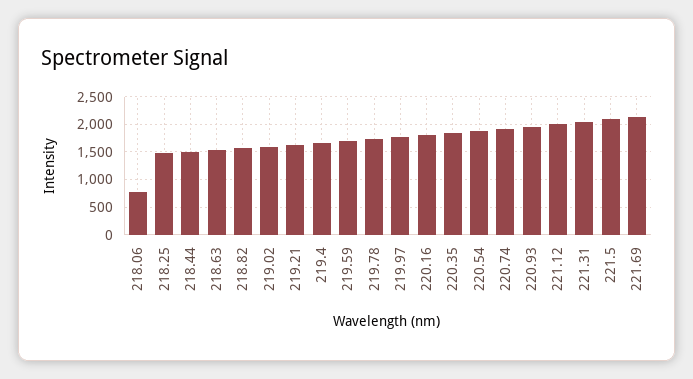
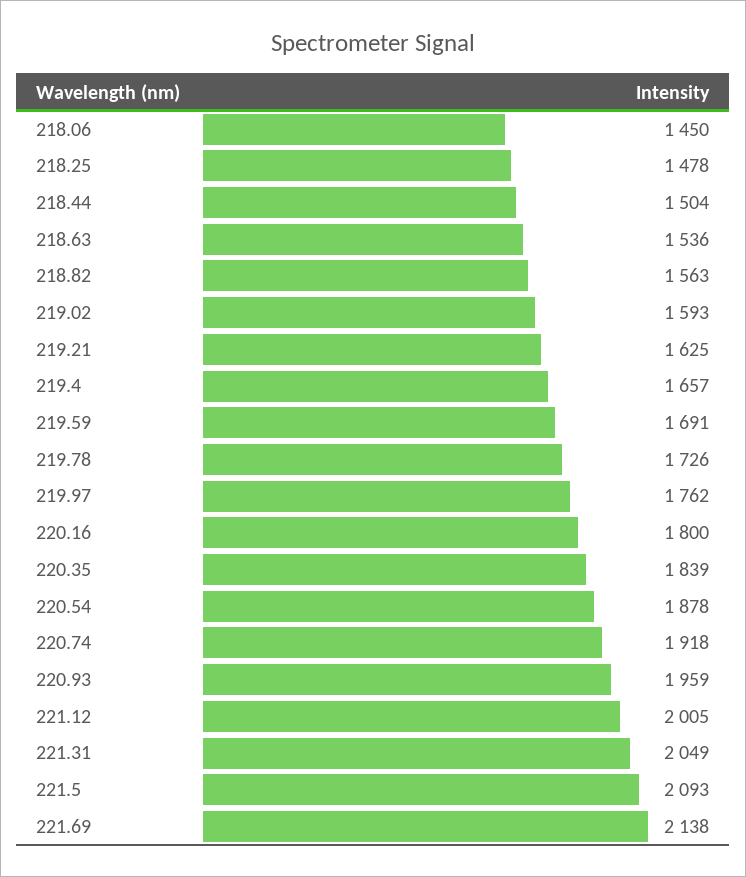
  {
-   "218.06": 750,
+   "218.06": 1450,
    "218.25": 1478,
    "218.44": 1504,
    "218.63": 1536,
    "218.82": 1563,
    "219.02": 1593,
    "219.21": 1625,
    "219.4": 1657,
    "219.59": 1691,
    "219.78": 1726,
    "219.97": 1762,
    "220.16": 1800,
    "220.35": 1839,
    "220.54": 1878,
    "220.74": 1918,
    "220.93": 1959,
    "221.12": 2005,
    "221.31": 2049,
    "221.5": 2093,
    "221.69": 2138
  }

